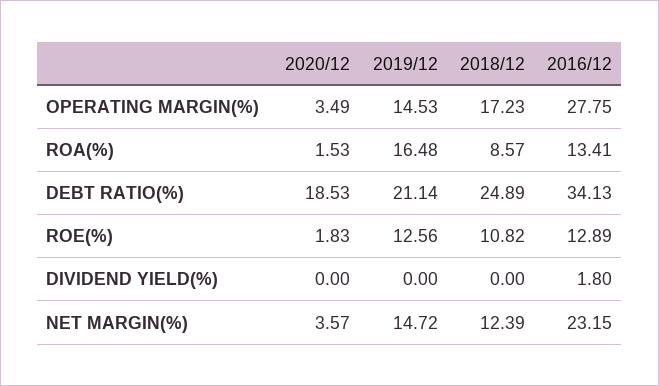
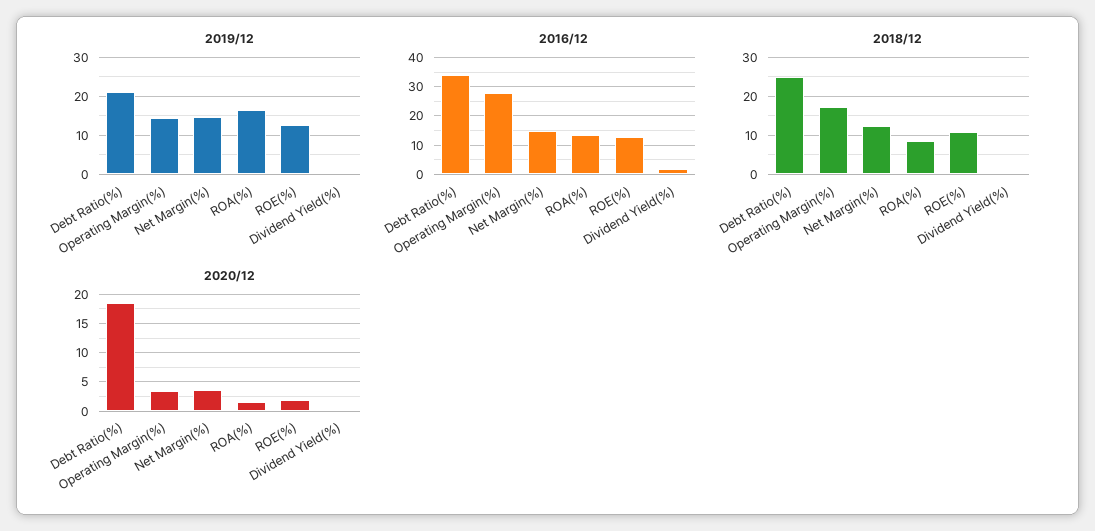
  {
    "2020/12": {
      "OPERATING MARGIN(%)": 3.49,
      "ROA(%)": 1.53,
      "DEBT RATIO(%)": 18.53,
      "ROE(%)": 1.83,
      "DIVIDEND YIELD(%)": 0,
      "NET MARGIN(%)": 3.57
    },
    "2019/12": {
      "OPERATING MARGIN(%)": 14.53,
      "ROA(%)": 16.48,
      "DEBT RATIO(%)": 21.14,
      "ROE(%)": 12.56,
      "DIVIDEND YIELD(%)": 0,
      "NET MARGIN(%)": 14.72
    },
    "2018/12": {
      "OPERATING MARGIN(%)": 17.23,
      "ROA(%)": 8.57,
      "DEBT RATIO(%)": 24.89,
      "ROE(%)": 10.82,
      "DIVIDEND YIELD(%)": 0,
      "NET MARGIN(%)": 12.39
    },
    "2016/12": {
      "OPERATING MARGIN(%)": 27.75,
      "ROA(%)": 13.41,
      "DEBT RATIO(%)": 34.13,
      "ROE(%)": 12.89,
      "DIVIDEND YIELD(%)": 1.8,
-     "NET MARGIN(%)": 23.15
+     "NET MARGIN(%)": 15
    }
  }

